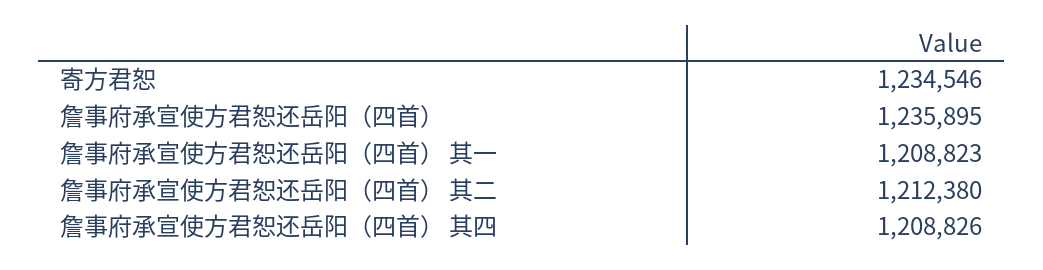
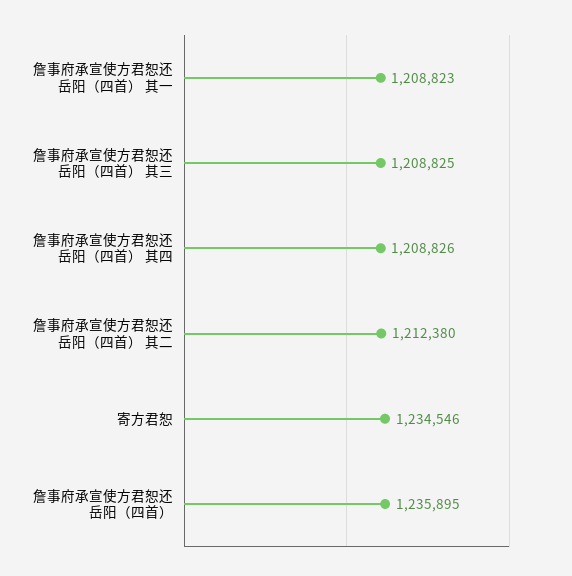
  {
    "寄方君恕": 1234546,
    "詹事府承宣使方君恕还岳阳（四首）": 1235895,
    "詹事府承宣使方君恕还岳阳（四首） 其一": 1208823,
    "詹事府承宣使方君恕还岳阳（四首） 其二": 1212380,
-   "詹事府承宣使方君恕还岳阳（四首） 其四": 1208826
+   "詹事府承宣使方君恕还岳阳（四首） 其四": 1208826,
+   "詹事府承宣使方君恕还岳阳（四首） 其三": 1208825
  }

